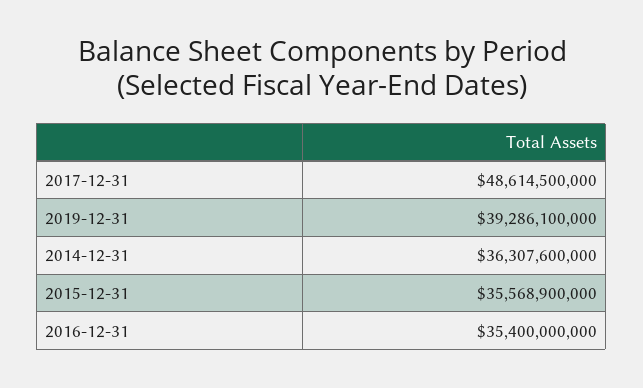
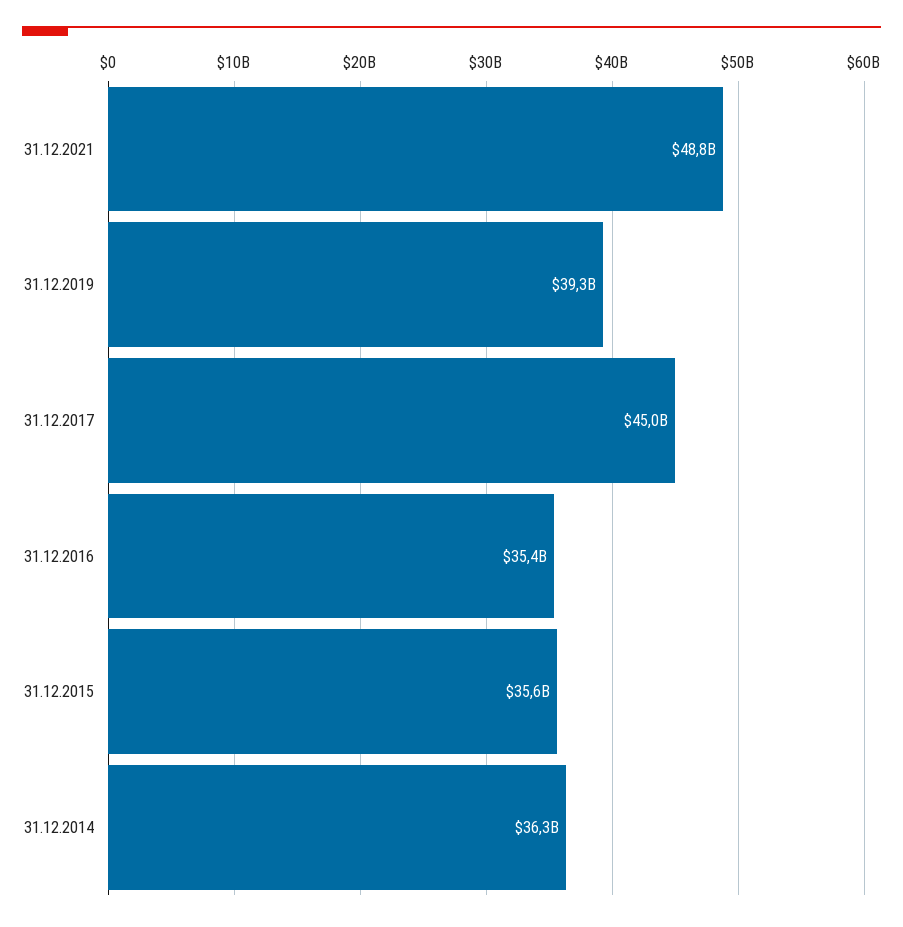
  {
-   "2017-12-31": 48614500000,
+   "2017-12-31": 45000000000,
    "2019-12-31": 39286100000,
    "2014-12-31": 36307600000,
    "2015-12-31": 35568900000,
-   "2016-12-31": 35400000000
+   "2016-12-31": 35400000000,
+   "31.12.2021": 48800000000
  }

